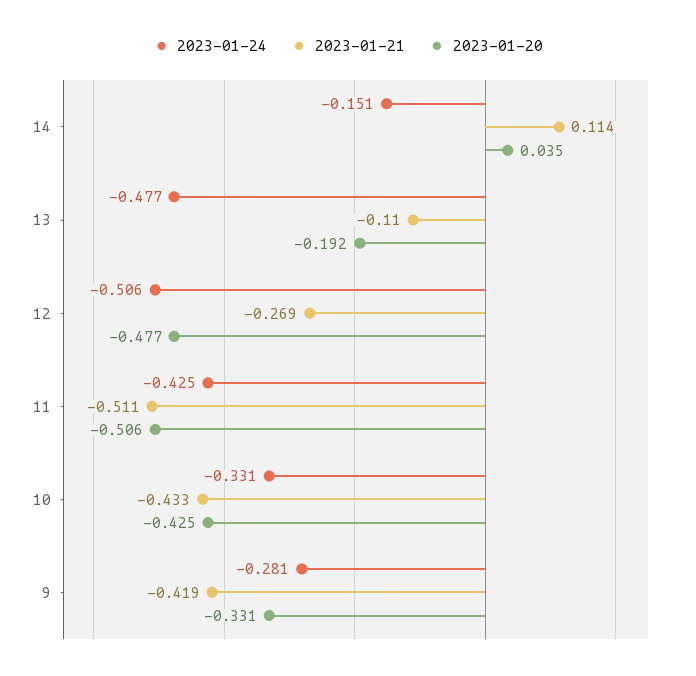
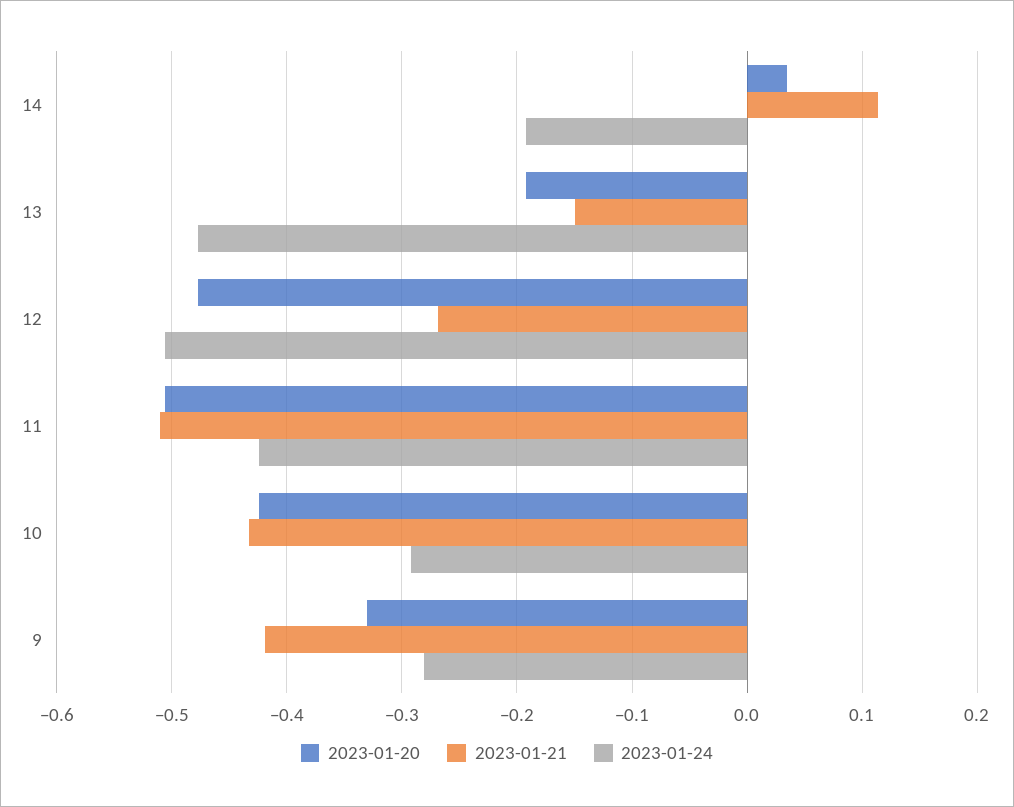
  {
    "2023-01-24": {
-     "14": -0.151,
+     "14": -0.19,
      "13": -0.477,
      "12": -0.506,
      "11": -0.425,
-     "10": -0.331,
+     "10": -0.29,
      "9": -0.281
    },
    "2023-01-21": {
      "14": 0.114,
-     "13": -0.11,
+     "13": -0.15,
      "12": -0.269,
      "11": -0.511,
      "10": -0.433,
      "9": -0.419
    },
    "2023-01-20": {
      "14": 0.035,
      "13": -0.192,
      "12": -0.477,
      "11": -0.506,
      "10": -0.425,
      "9": -0.331
    }
  }

